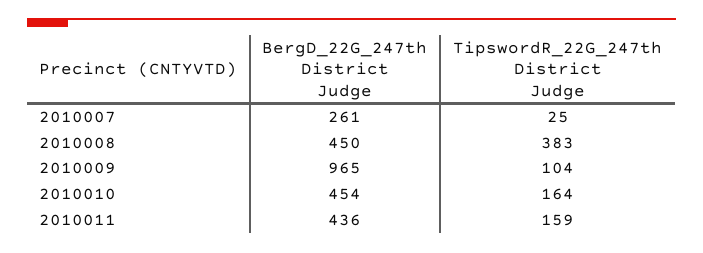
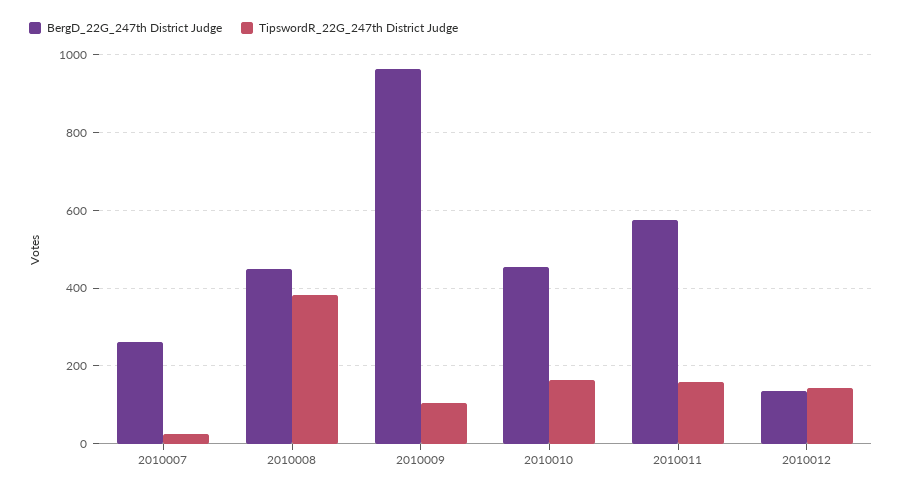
  {
    "BergD_22G_247th District Judge": {
      "2010007": 261,
      "2010008": 450,
      "2010009": 965,
      "2010010": 454,
-     "2010011": 436
+     "2010011": 580,
+     "2010012": 140
    },
    "TipswordR_22G_247th District Judge": {
      "2010007": 25,
      "2010008": 383,
      "2010009": 104,
      "2010010": 164,
-     "2010011": 159
+     "2010011": 159,
+     "2010012": 140
    }
  }

